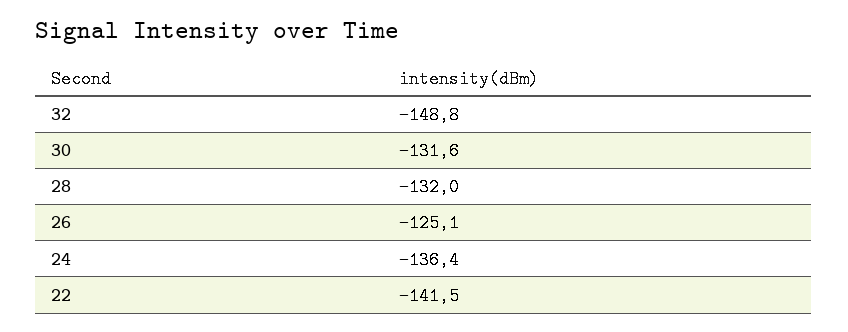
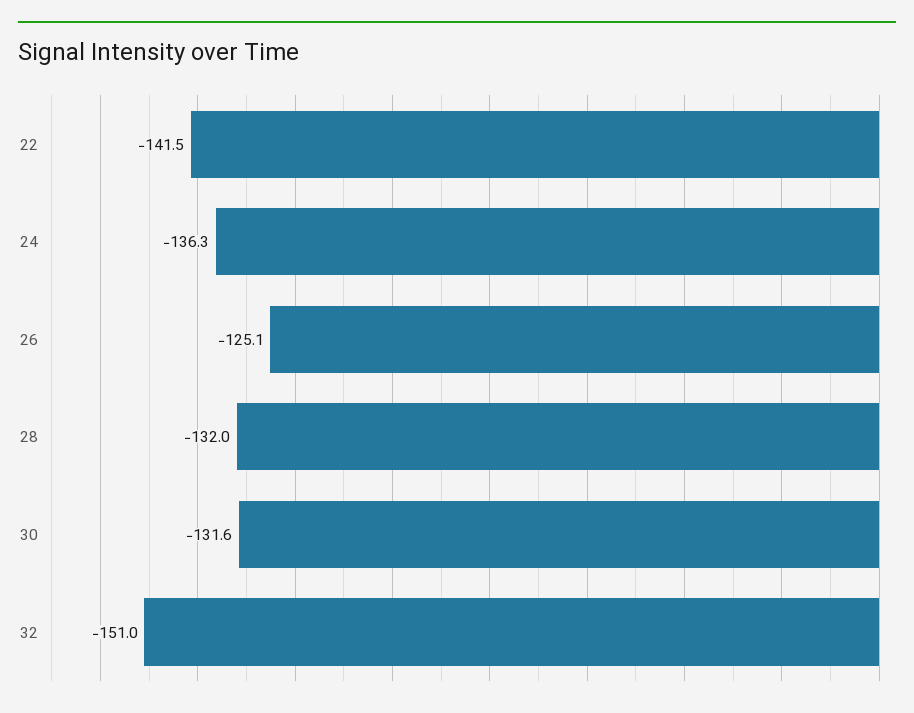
  {
-   "32": -148.8,
+   "32": -151,
    "30": -131.6,
    "28": -132,
    "26": -125.1,
-   "24": -136.4,
+   "24": -136.3,
    "22": -141.5
  }

